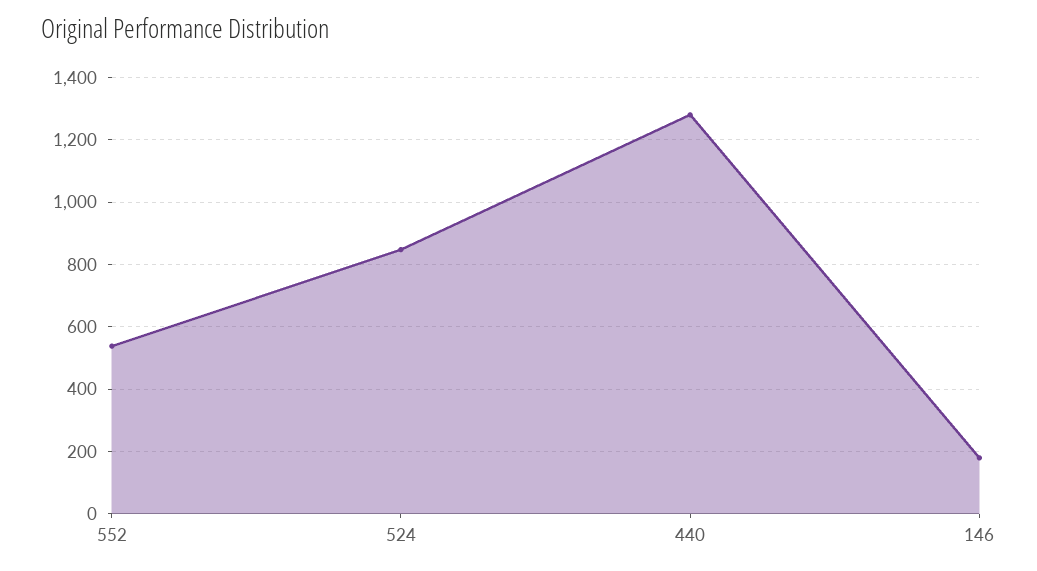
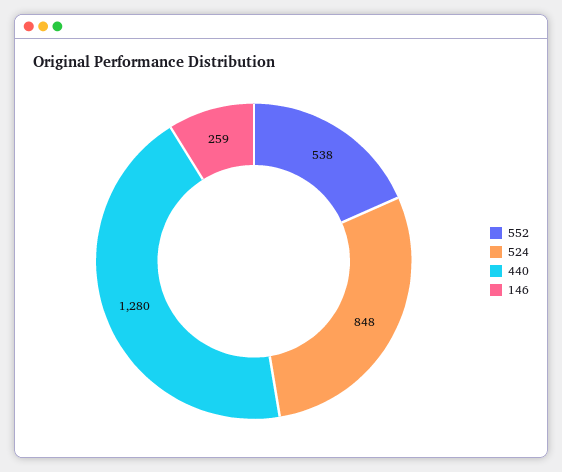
  {
    "552": 538,
    "524": 848,
    "440": 1280,
-   "146": 180
+   "146": 259
  }

